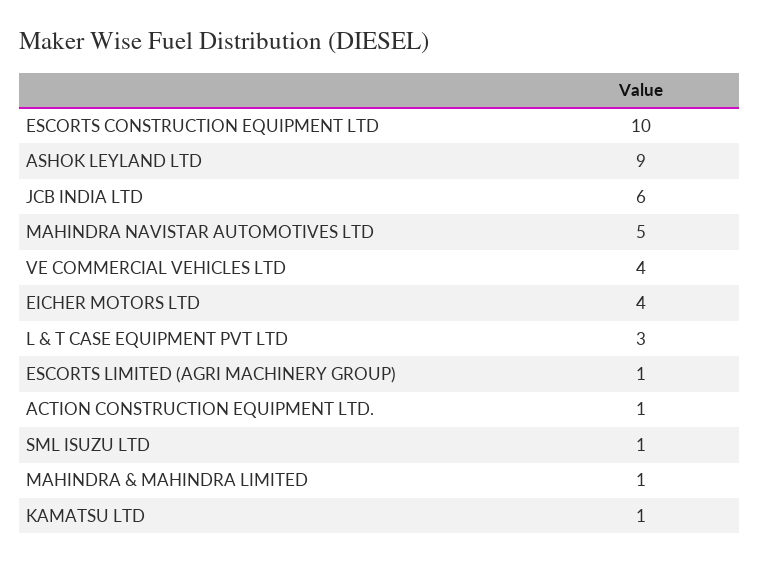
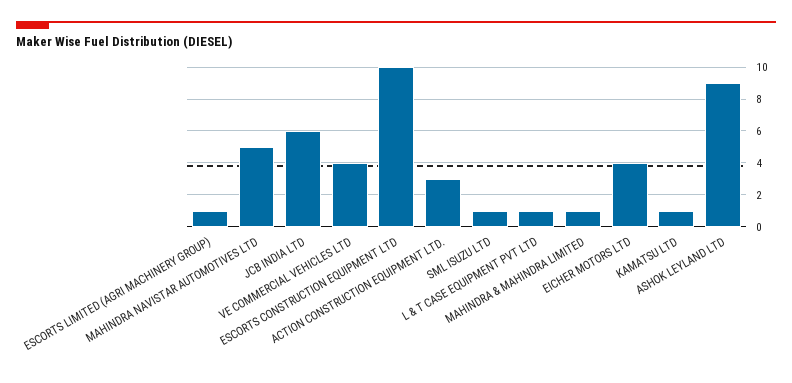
  {
    "ESCORTS CONSTRUCTION EQUIPMENT LTD": 10,
    "ASHOK LEYLAND LTD": 9,
    "JCB INDIA LTD": 6,
    "MAHINDRA NAVISTAR AUTOMOTIVES LTD": 5,
    "VE COMMERCIAL VEHICLES LTD": 4,
    "EICHER MOTORS LTD": 4,
-   "L & T CASE EQUIPMENT PVT LTD": 3,
+   "L & T CASE EQUIPMENT PVT LTD": 1,
    "ESCORTS LIMITED (AGRI MACHINERY GROUP)": 1,
-   "ACTION CONSTRUCTION EQUIPMENT LTD.": 1,
+   "ACTION CONSTRUCTION EQUIPMENT LTD.": 3,
    "SML ISUZU LTD": 1,
    "MAHINDRA & MAHINDRA LIMITED": 1,
    "KAMATSU LTD": 1
  }

